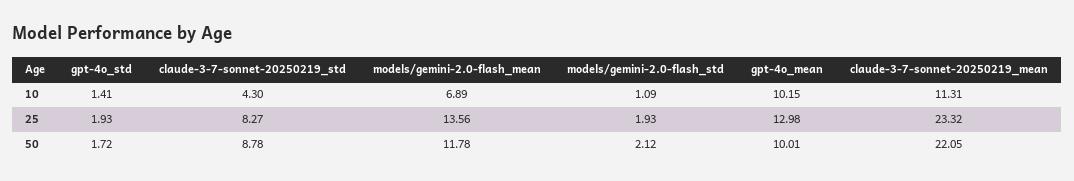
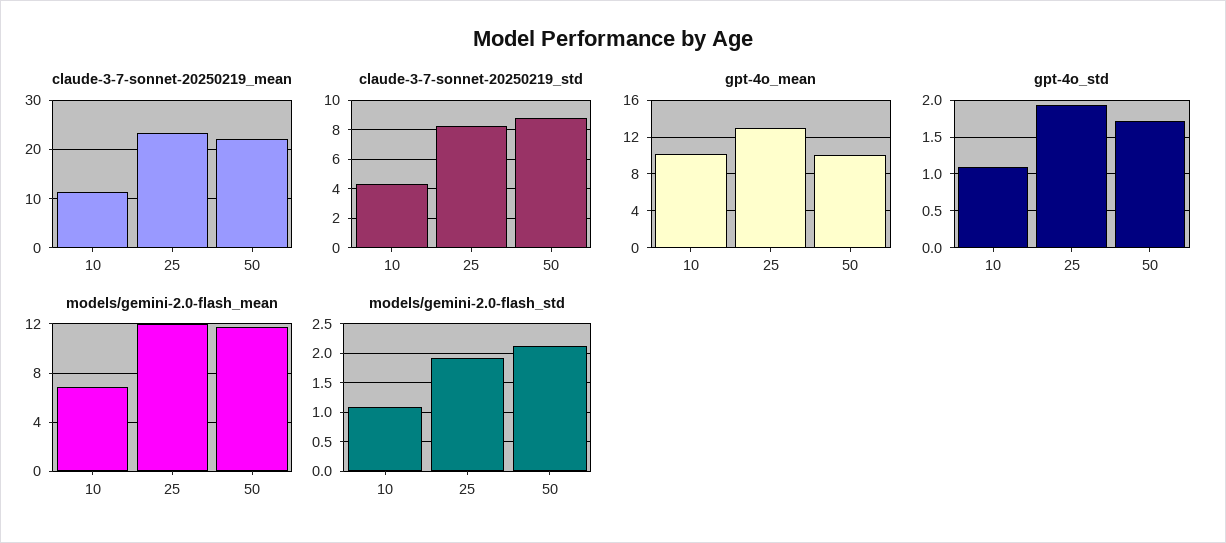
  {
    "gpt-4o_std": {
-     "10": 1.41,
+     "10": 1.1,
      "25": 1.93,
      "50": 1.72
    },
    "claude-3-7-sonnet-20250219_std": {
      "10": 4.3,
      "25": 8.27,
      "50": 8.78
    },
    "models/gemini-2.0-flash_mean": {
      "10": 6.89,
-     "25": 13.56,
+     "25": 12,
      "50": 11.78
    },
    "models/gemini-2.0-flash_std": {
      "10": 1.09,
      "25": 1.93,
      "50": 2.12
    },
    "gpt-4o_mean": {
      "10": 10.15,
      "25": 12.98,
      "50": 10.01
    },
    "claude-3-7-sonnet-20250219_mean": {
      "10": 11.31,
      "25": 23.32,
      "50": 22.05
    }
  }

